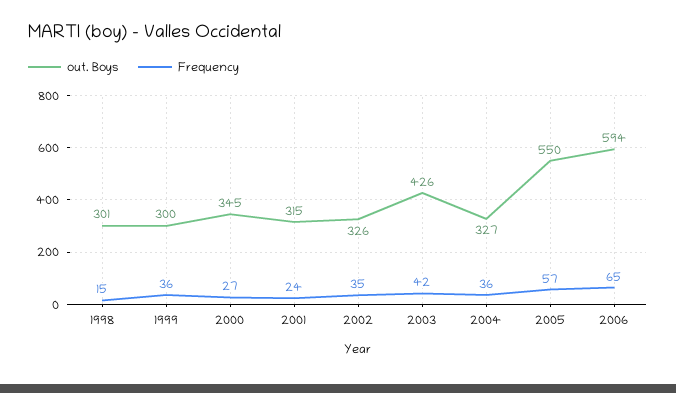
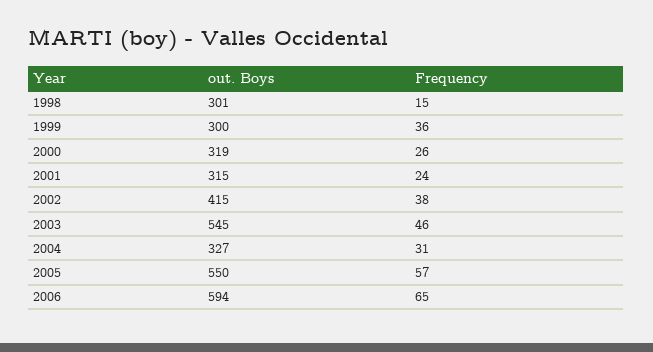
  {
    "out. Boys": {
      "1998": 301,
      "1999": 300,
-     "2000": 345,
+     "2000": 319,
      "2001": 315,
-     "2002": 326,
+     "2002": 415,
-     "2003": 426,
+     "2003": 545,
      "2004": 327,
      "2005": 550,
      "2006": 594
    },
    "Frequency": {
      "1998": 15,
      "1999": 36,
-     "2000": 27,
+     "2000": 26,
      "2001": 24,
-     "2002": 35,
+     "2002": 38,
-     "2003": 42,
+     "2003": 46,
-     "2004": 36,
+     "2004": 31,
      "2005": 57,
      "2006": 65
    }
  }

